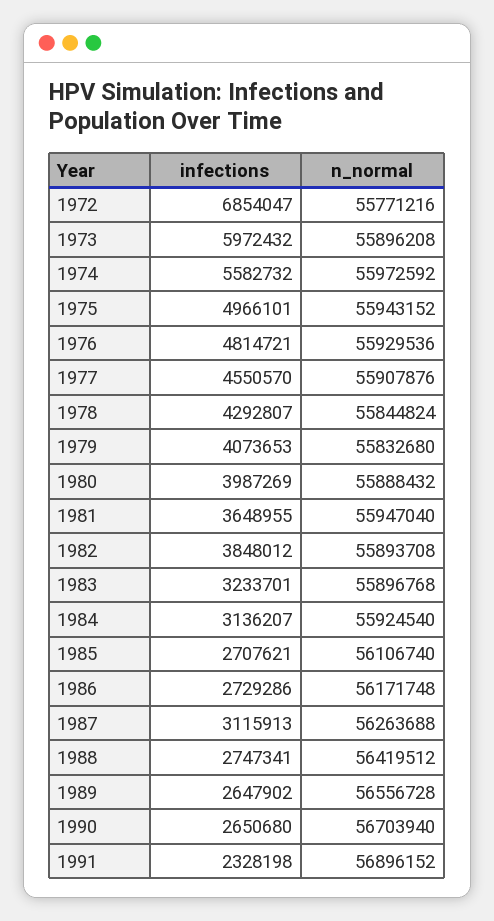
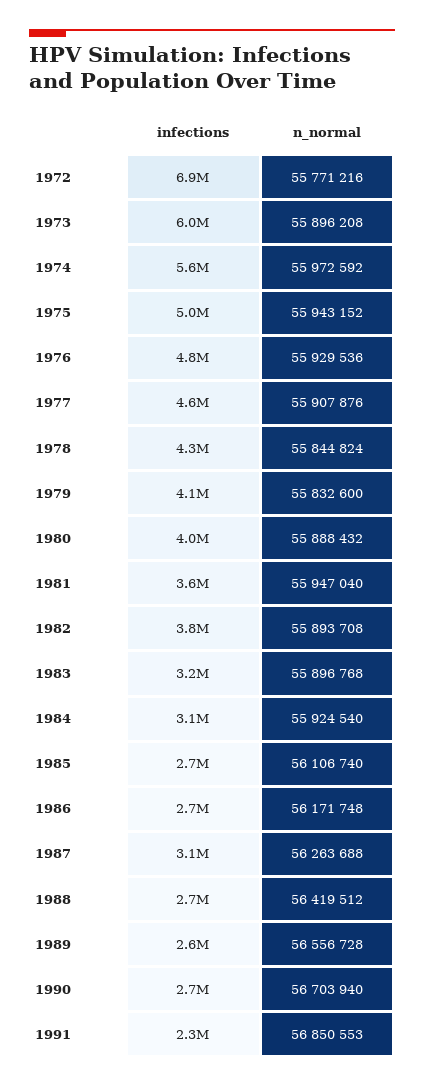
  {
    "infections": {
      "1972": 6854047,
      "1973": 5972432,
      "1974": 5582732,
      "1975": 4966101,
      "1976": 4814721,
      "1977": 4550570,
      "1978": 4292807,
      "1979": 4073653,
      "1980": 3987269,
      "1981": 3648955,
      "1982": 3848012,
      "1983": 3233701,
      "1984": 3136207,
      "1985": 2707621,
      "1986": 2729286,
      "1987": 3115913,
      "1988": 2747341,
      "1989": 2647902,
      "1990": 2650680,
      "1991": 2328198
    },
    "n_normal": {
      "1972": 55771216,
      "1973": 55896208,
      "1974": 55972592,
      "1975": 55943152,
      "1976": 55929536,
      "1977": 55907876,
      "1978": 55844824,
-     "1979": 55832680,
+     "1979": 55832600,
      "1980": 55888432,
      "1981": 55947040,
      "1982": 55893708,
      "1983": 55896768,
      "1984": 55924540,
      "1985": 56106740,
      "1986": 56171748,
      "1987": 56263688,
      "1988": 56419512,
      "1989": 56556728,
      "1990": 56703940,
-     "1991": 56896152
+     "1991": 56850553
    }
  }

